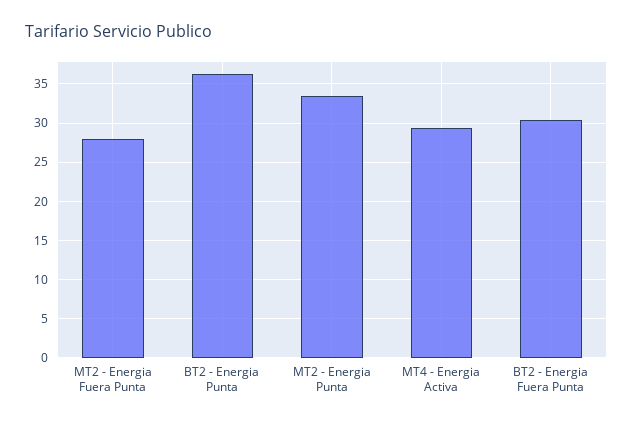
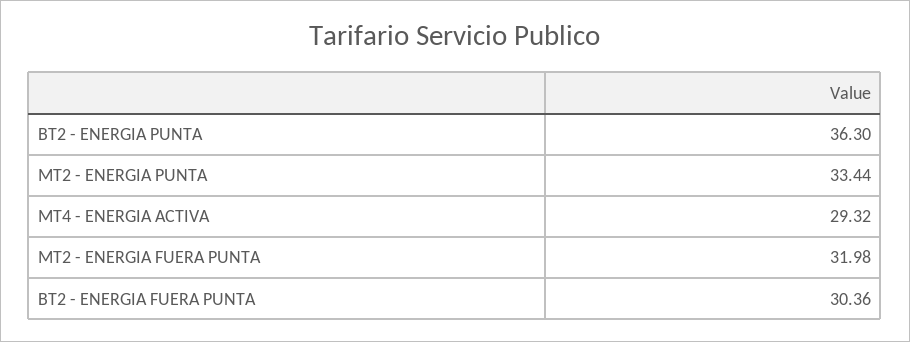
  {
-   "MT2 - Energia Fuera Punta": 28,
+   "MT2 - Energia Fuera Punta": 31.98,
    "BT2 - Energia Punta": 36.3,
    "MT2 - Energia Punta": 33.44,
    "MT4 - Energia Activa": 29.32,
    "BT2 - Energia Fuera Punta": 30.36
  }

